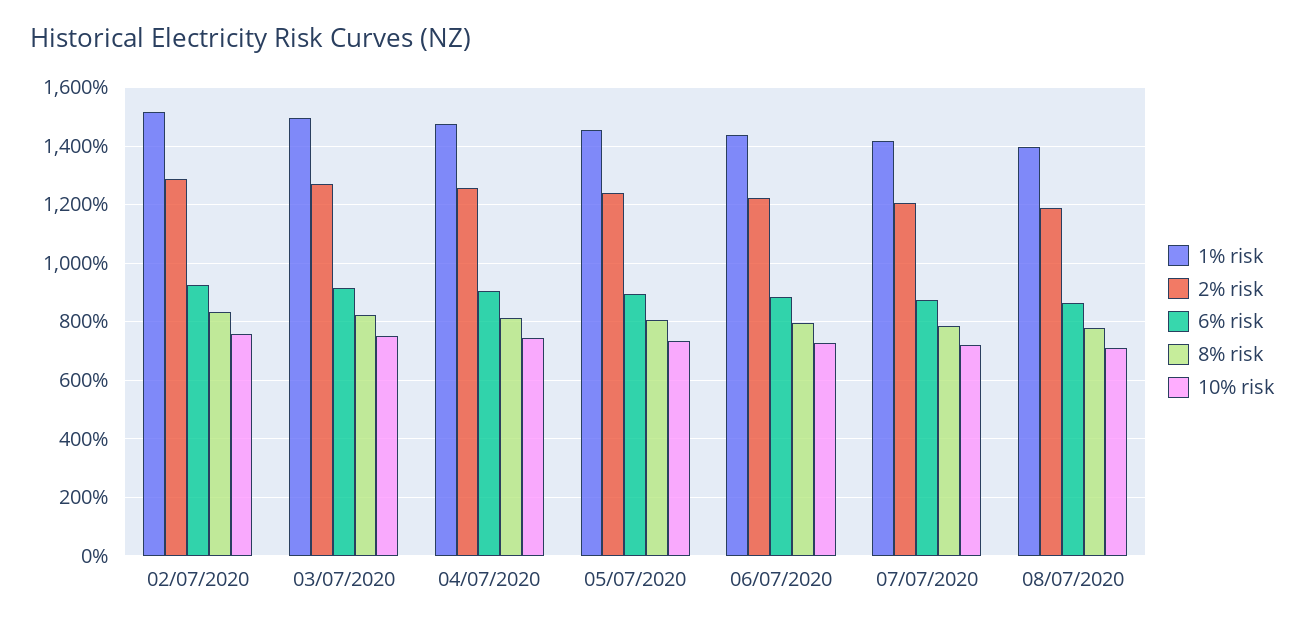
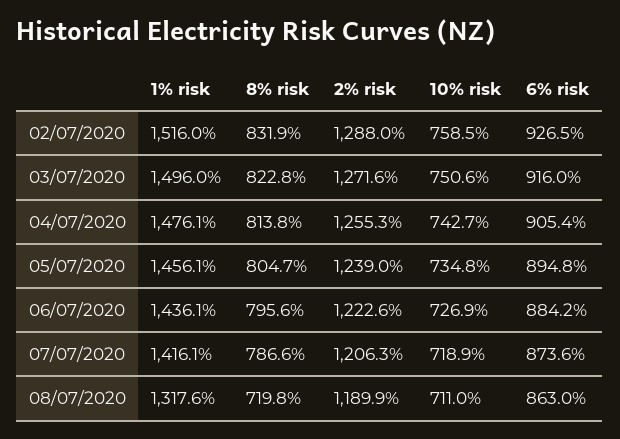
  {
    "1% risk": {
      "02/07/2020": 1516,
      "03/07/2020": 1496,
      "04/07/2020": 1476.1,
      "05/07/2020": 1456.1,
      "06/07/2020": 1436.1,
      "07/07/2020": 1416.1,
-     "08/07/2020": 1400
+     "08/07/2020": 1317.6
    },
    "2% risk": {
      "02/07/2020": 1288,
      "03/07/2020": 1271.6,
      "04/07/2020": 1255.3,
      "05/07/2020": 1239,
      "06/07/2020": 1222.6,
      "07/07/2020": 1206.3,
      "08/07/2020": 1189.9
    },
    "6% risk": {
      "02/07/2020": 926.5,
      "03/07/2020": 916,
      "04/07/2020": 905.4,
      "05/07/2020": 894.8,
      "06/07/2020": 884.2,
      "07/07/2020": 873.6,
      "08/07/2020": 863
    },
    "8% risk": {
      "02/07/2020": 831.9,
      "03/07/2020": 822.8,
      "04/07/2020": 813.8,
      "05/07/2020": 804.7,
      "06/07/2020": 795.6,
      "07/07/2020": 786.6,
-     "08/07/2020": 775
+     "08/07/2020": 719.8
    },
    "10% risk": {
      "02/07/2020": 758.5,
      "03/07/2020": 750.6,
      "04/07/2020": 742.7,
      "05/07/2020": 734.8,
      "06/07/2020": 726.9,
      "07/07/2020": 718.9,
      "08/07/2020": 711
    }
  }

